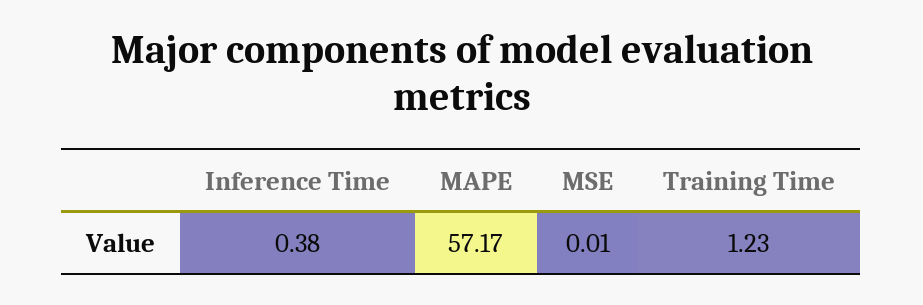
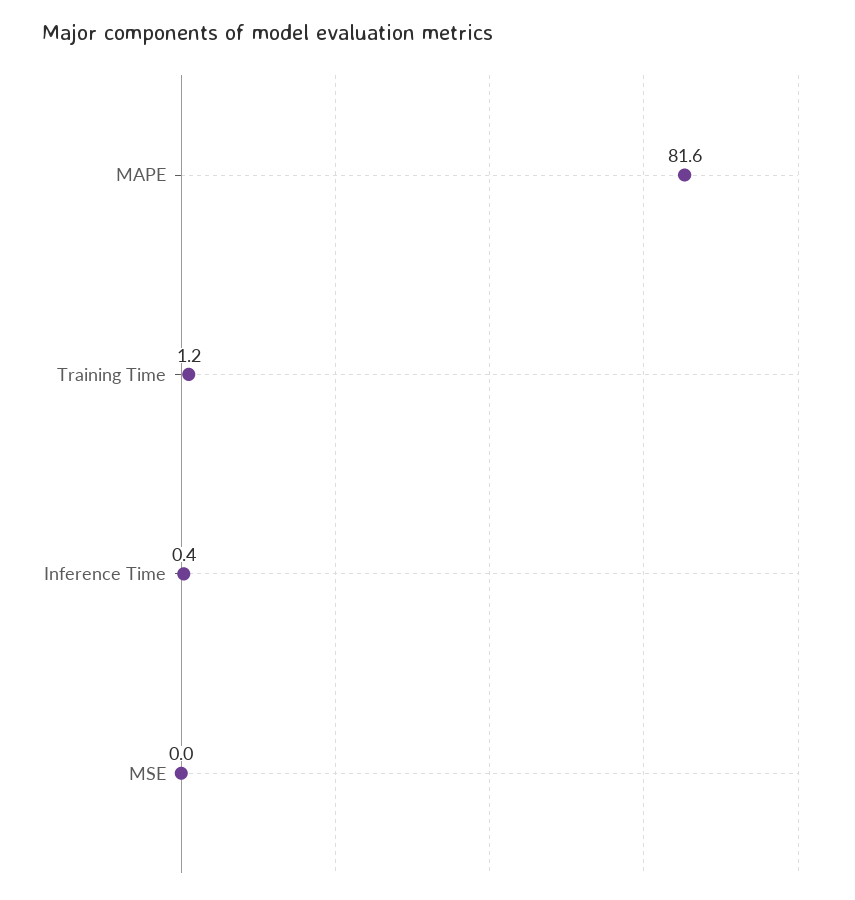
  {
    "Inference Time": 0.38,
-   "MAPE": 57.17,
+   "MAPE": 81.6,
    "MSE": 0.01,
    "Training Time": 1.23
  }

